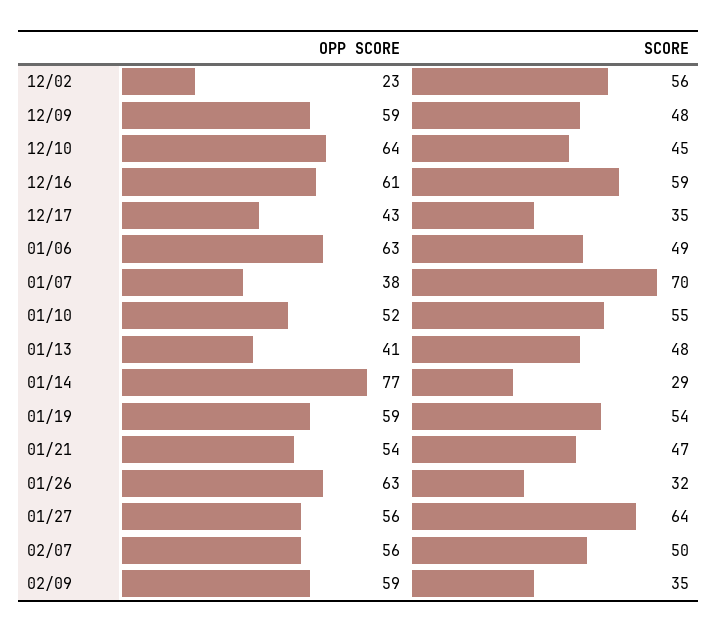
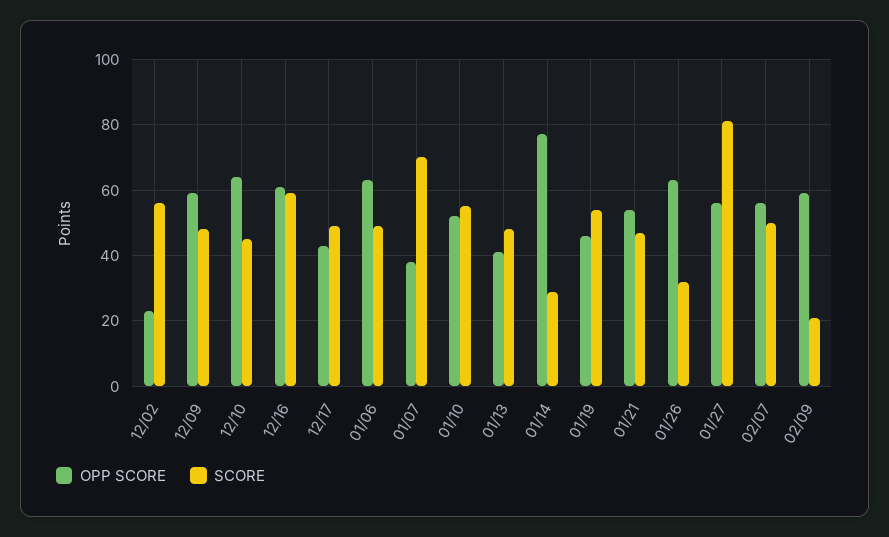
  {
    "OPP SCORE": {
      "12/02": 23,
      "12/09": 59,
      "12/10": 64,
      "12/16": 61,
      "12/17": 43,
      "01/06": 63,
      "01/07": 38,
      "01/10": 52,
      "01/13": 41,
      "01/14": 77,
-     "01/19": 59,
+     "01/19": 45,
      "01/21": 54,
      "01/26": 63,
      "01/27": 56,
      "02/07": 56,
      "02/09": 59
    },
    "SCORE": {
      "12/02": 56,
      "12/09": 48,
      "12/10": 45,
      "12/16": 59,
-     "12/17": 35,
+     "12/17": 50,
      "01/06": 49,
      "01/07": 70,
      "01/10": 55,
      "01/13": 48,
      "01/14": 29,
      "01/19": 54,
      "01/21": 47,
      "01/26": 32,
-     "01/27": 64,
+     "01/27": 80,
      "02/07": 50,
-     "02/09": 35
+     "02/09": 20
    }
  }

